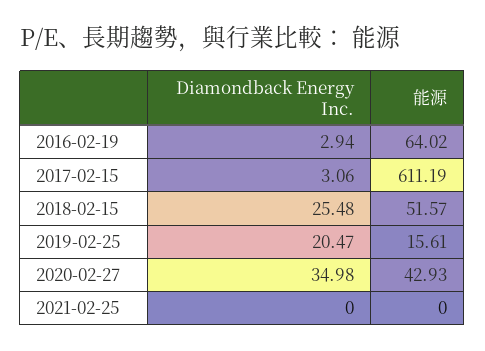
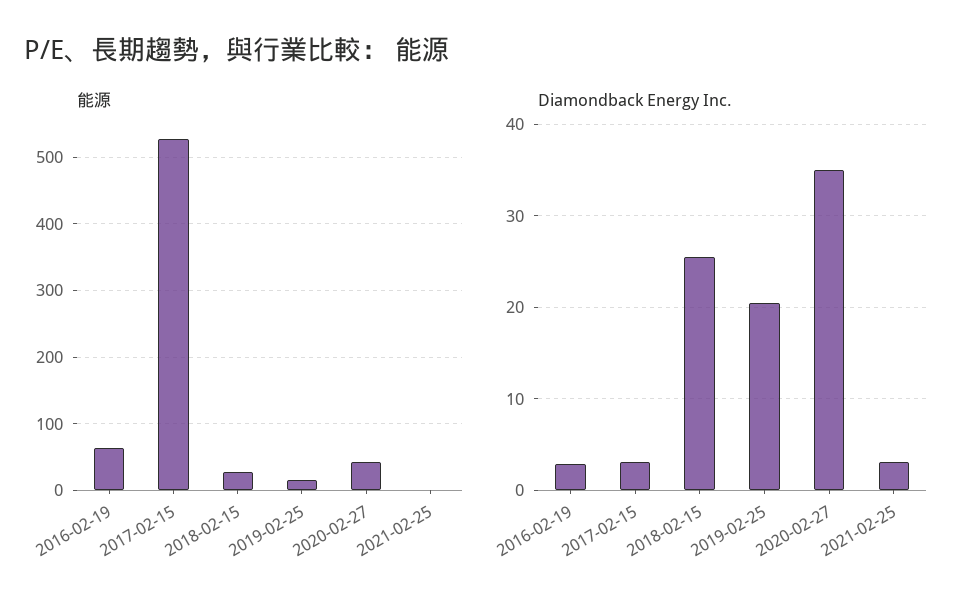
  {
    "Diamondback Energy Inc.": {
      "2016-02-19": 2.94,
      "2017-02-15": 3.06,
      "2018-02-15": 25.48,
      "2019-02-25": 20.47,
      "2020-02-27": 34.98,
-     "2021-02-25": 0
+     "2021-02-25": 3
    },
    "能源": {
      "2016-02-19": 64.02,
-     "2017-02-15": 611.19,
+     "2017-02-15": 530,
-     "2018-02-15": 51.57,
+     "2018-02-15": 30,
      "2019-02-25": 15.61,
      "2020-02-27": 42.93,
      "2021-02-25": 0
    }
  }

